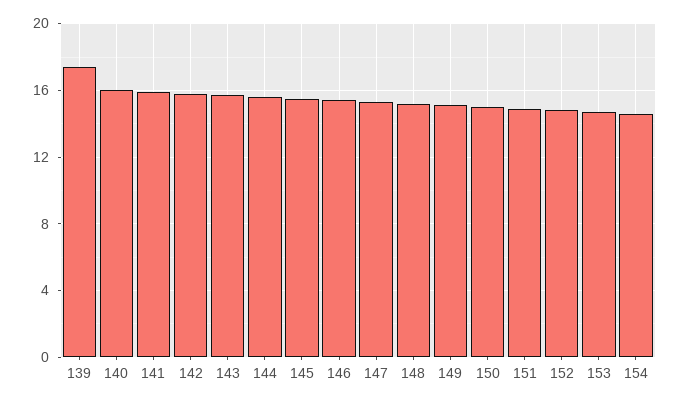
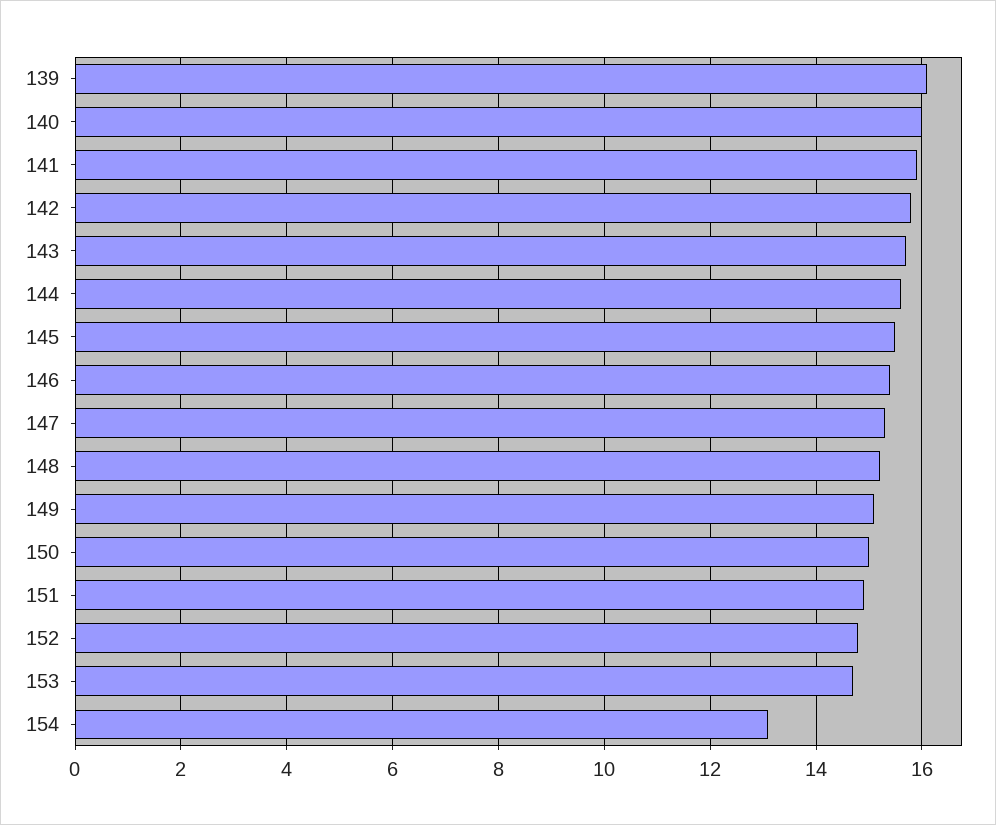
  {
-   "139": 17.5,
+   "139": 16,
    "140": 16,
    "141": 16,
    "142": 16,
    "143": 15.5,
    "144": 15.5,
    "145": 15.5,
    "146": 15.5,
    "147": 15.5,
    "148": 15,
    "149": 15,
    "150": 15,
    "151": 15,
    "152": 15,
    "153": 14.5,
-   "154": 14.5
+   "154": 13
  }

